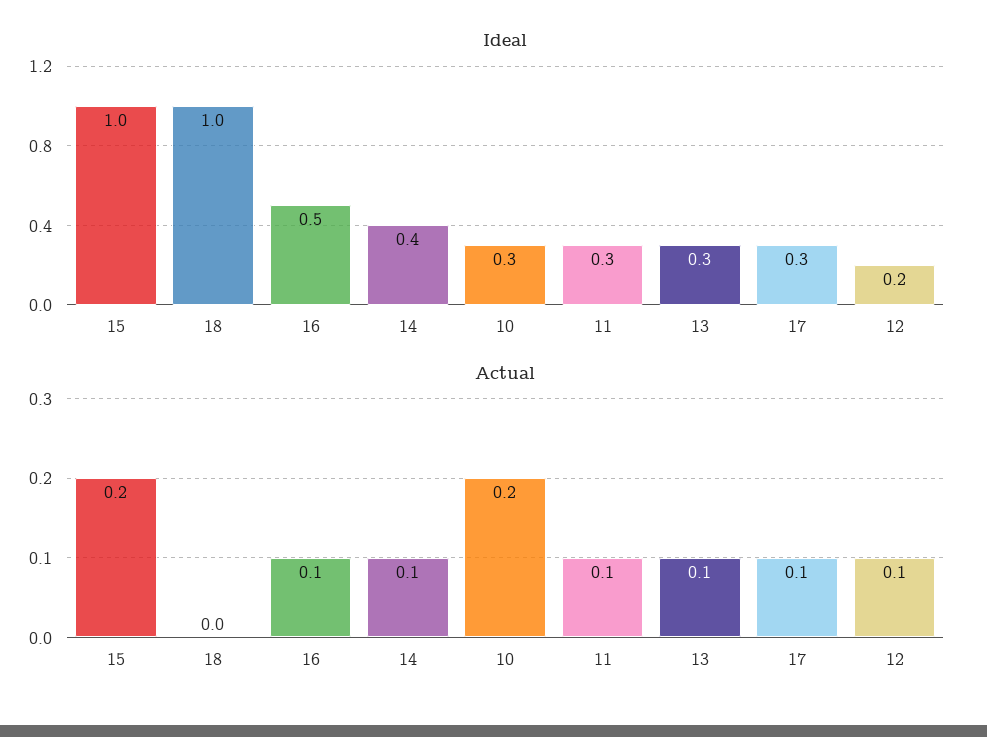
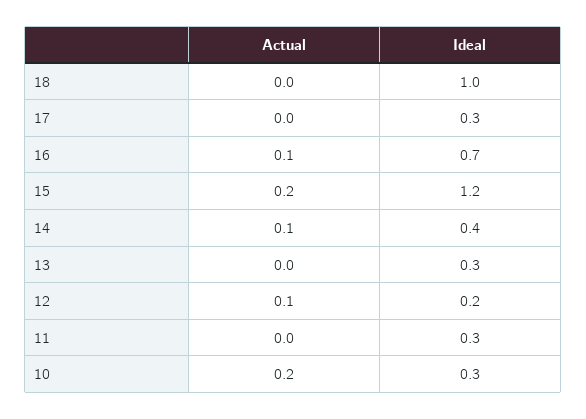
  {
    "Ideal": {
-     "15": 1,
+     "15": 1.2,
      "18": 1,
-     "16": 0.5,
+     "16": 0.7,
      "14": 0.4,
      "10": 0.3,
      "11": 0.3,
      "13": 0.3,
      "17": 0.3,
      "12": 0.2
    },
    "Actual": {
      "15": 0.2,
      "18": 0,
      "16": 0.1,
      "14": 0.1,
      "10": 0.2,
-     "11": 0.1,
+     "11": 0,
-     "13": 0.1,
+     "13": 0,
-     "17": 0.1,
+     "17": 0,
      "12": 0.1
    }
  }

